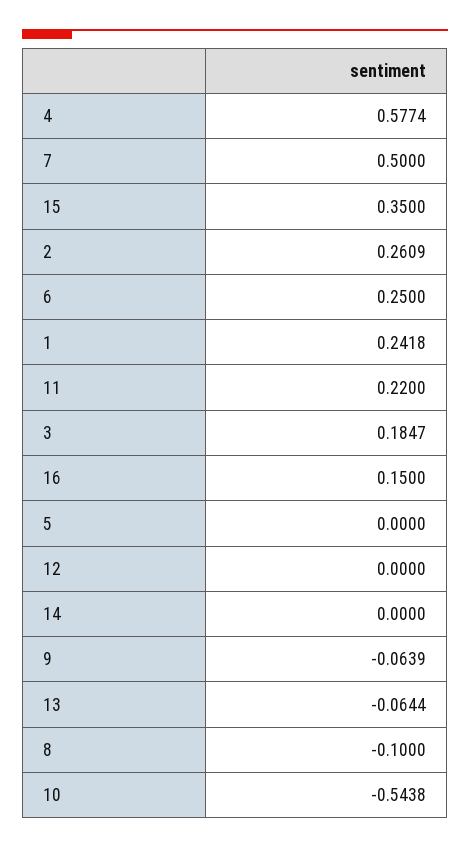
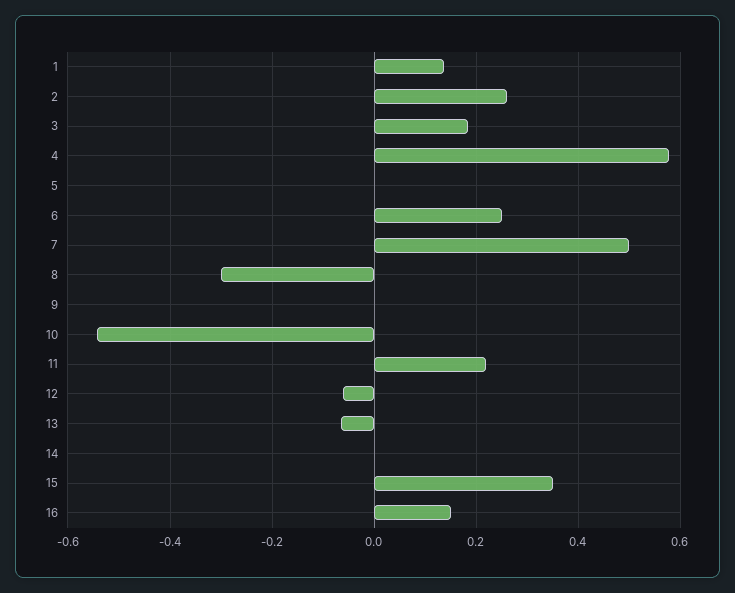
  {
    "4": 0.5774,
    "7": 0.5,
    "15": 0.35,
    "2": 0.2609,
    "6": 0.25,
-   "1": 0.2418,
+   "1": 0.14,
    "11": 0.22,
    "3": 0.1847,
    "16": 0.15,
    "5": 0,
-   "12": 0,
+   "12": -0.06,
    "14": 0,
-   "9": -0.0639,
+   "9": 0,
    "13": -0.0644,
-   "8": -0.1,
+   "8": -0.3,
    "10": -0.5438
  }

